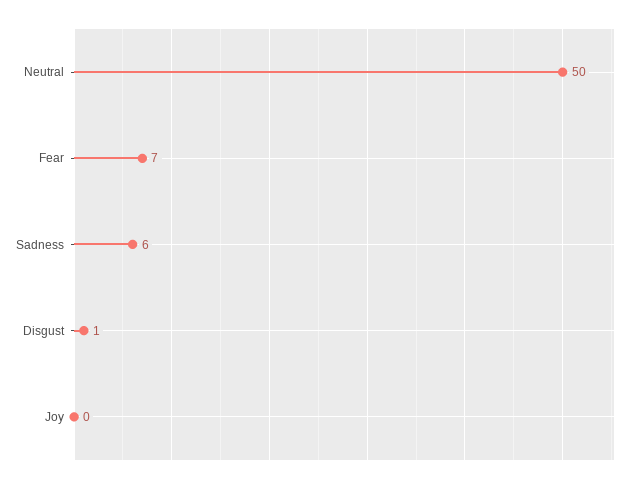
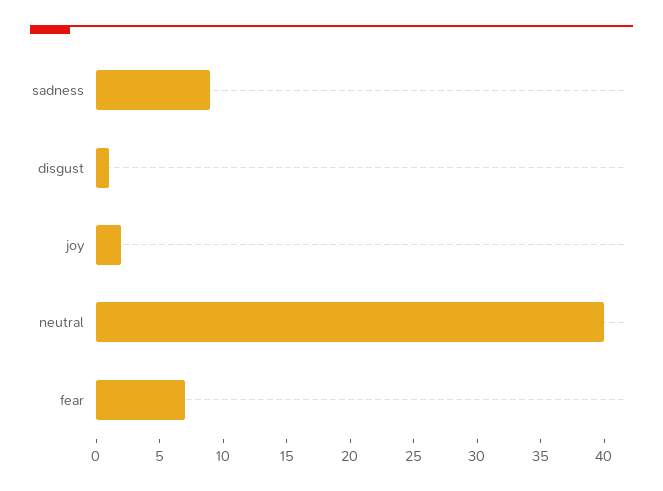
  {
-   "Neutral": 50,
+   "Neutral": 40,
    "Fear": 7,
-   "Sadness": 6,
+   "Sadness": 9,
    "Disgust": 1,
-   "Joy": 0
+   "Joy": 2
  }

